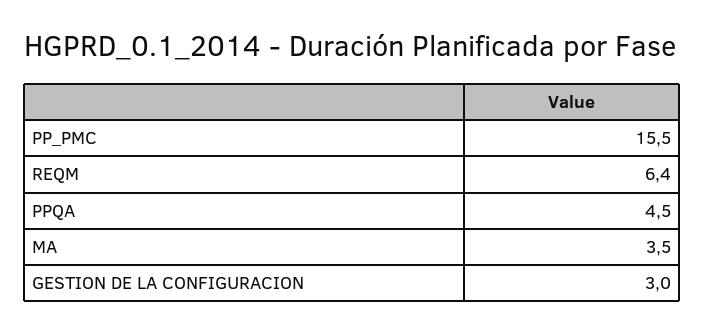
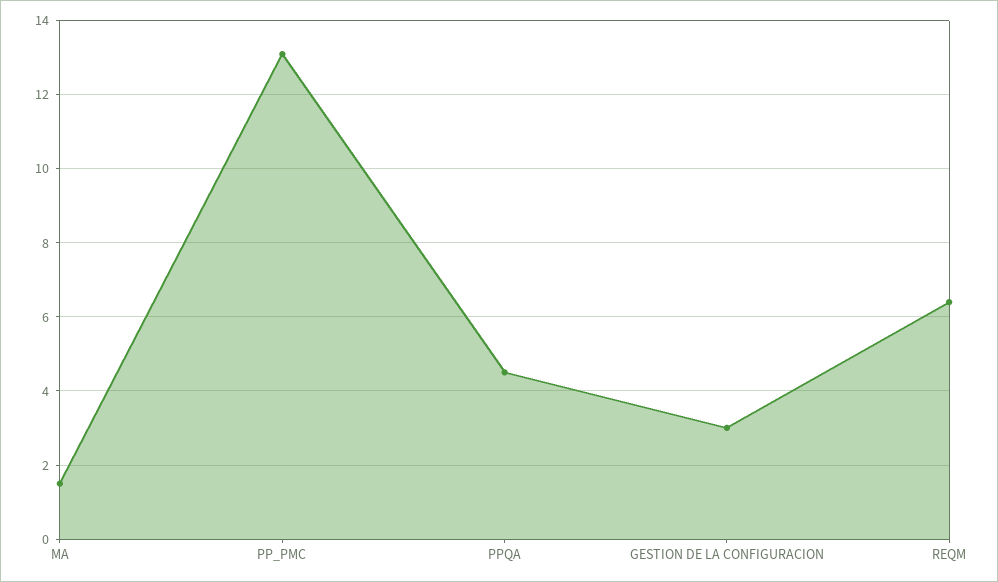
  {
-   "PP_PMC": 15.5,
+   "PP_PMC": 13,
    "REQM": 6.4,
    "PPQA": 4.5,
-   "MA": 3.5,
+   "MA": 1.5,
    "GESTION DE LA CONFIGURACION": 3
  }

